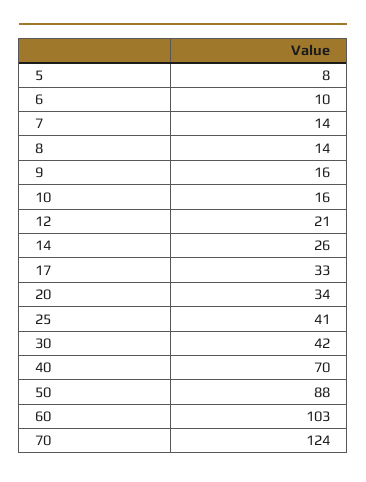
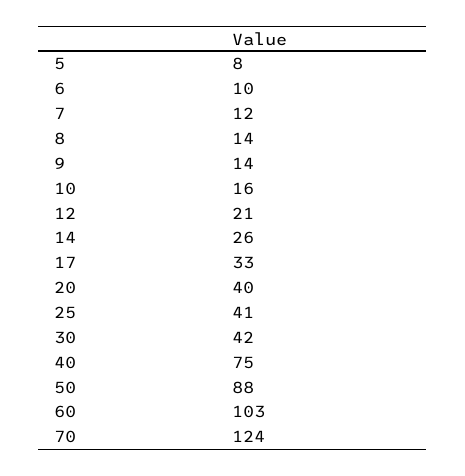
  {
    "5": 8,
    "6": 10,
-   "7": 14,
+   "7": 12,
    "8": 14,
-   "9": 16,
+   "9": 14,
    "10": 16,
    "12": 21,
    "14": 26,
    "17": 33,
-   "20": 34,
+   "20": 40,
    "25": 41,
    "30": 42,
-   "40": 70,
+   "40": 75,
    "50": 88,
    "60": 103,
    "70": 124
  }

